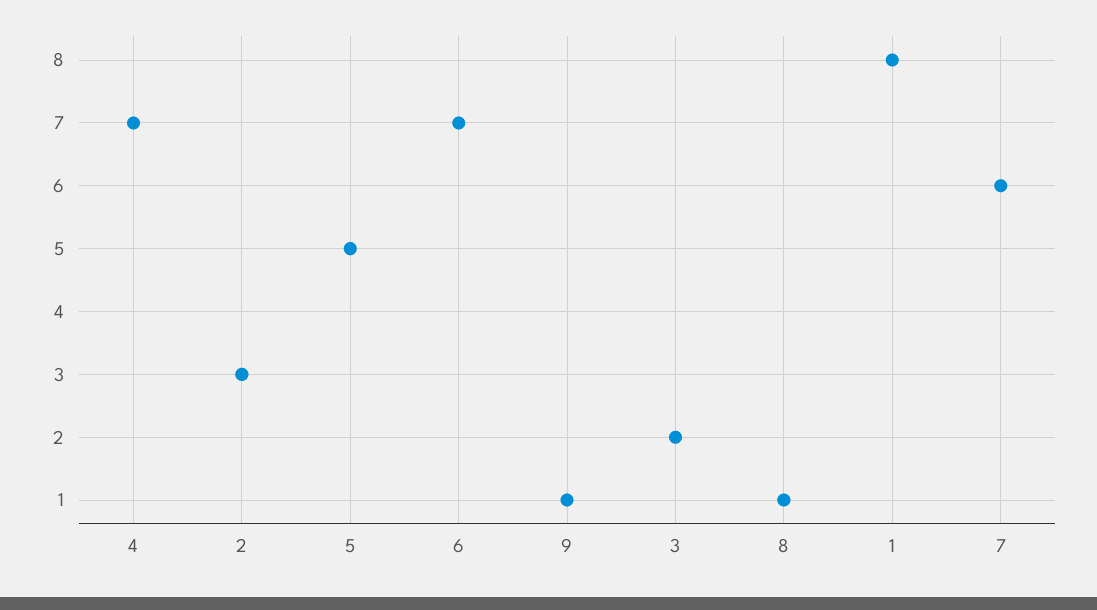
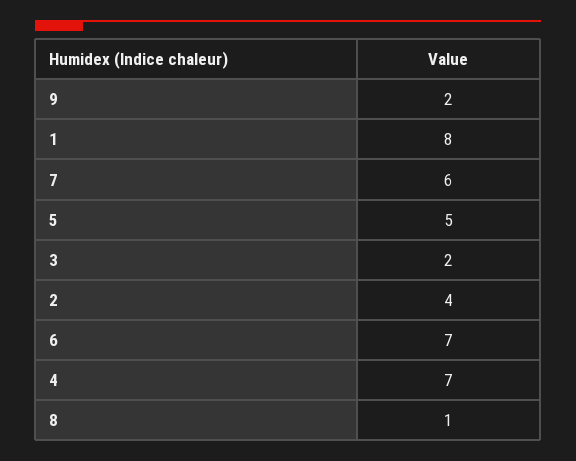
  {
    "4": 7,
-   "2": 3,
+   "2": 4,
    "5": 5,
    "6": 7,
-   "9": 1,
+   "9": 2,
    "3": 2,
    "8": 1,
    "1": 8,
    "7": 6
  }

